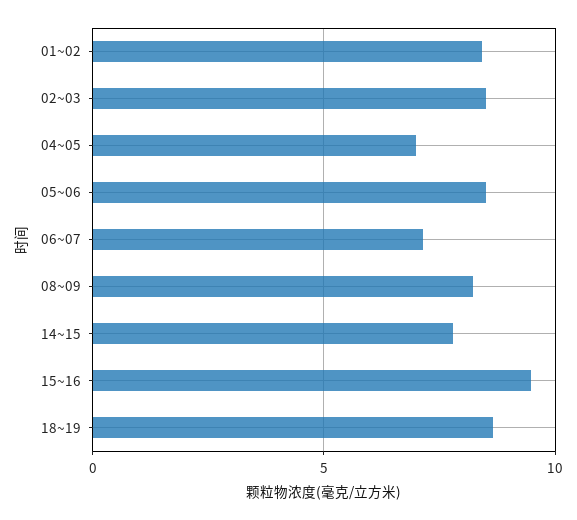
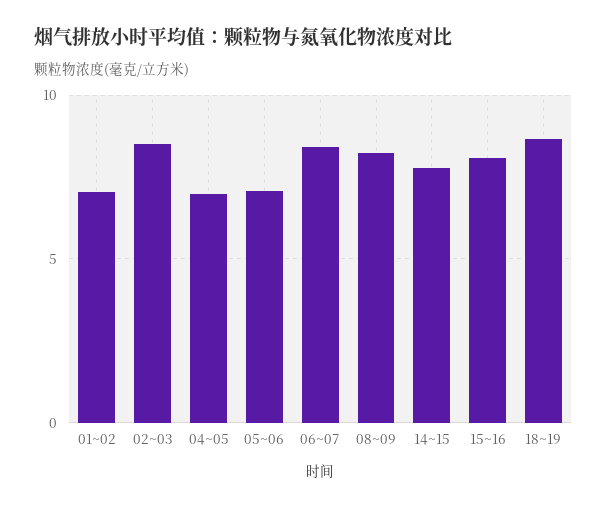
  {
-   "01~02": 8.5,
+   "01~02": 7,
    "02~03": 8.5,
    "04~05": 7,
-   "05~06": 8.5,
+   "05~06": 7,
-   "06~07": 7,
+   "06~07": 8.5,
    "08~09": 8,
    "14~15": 8,
-   "15~16": 9.5,
+   "15~16": 8,
    "18~19": 8.5
  }

